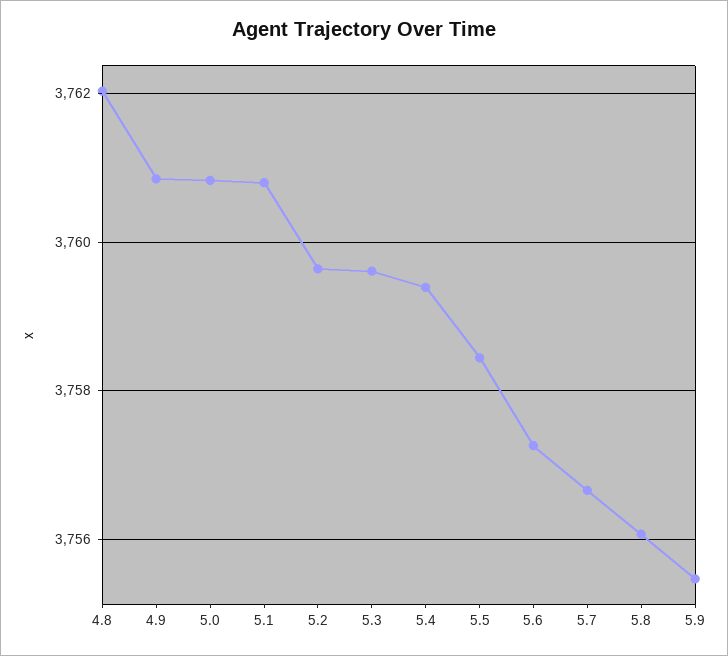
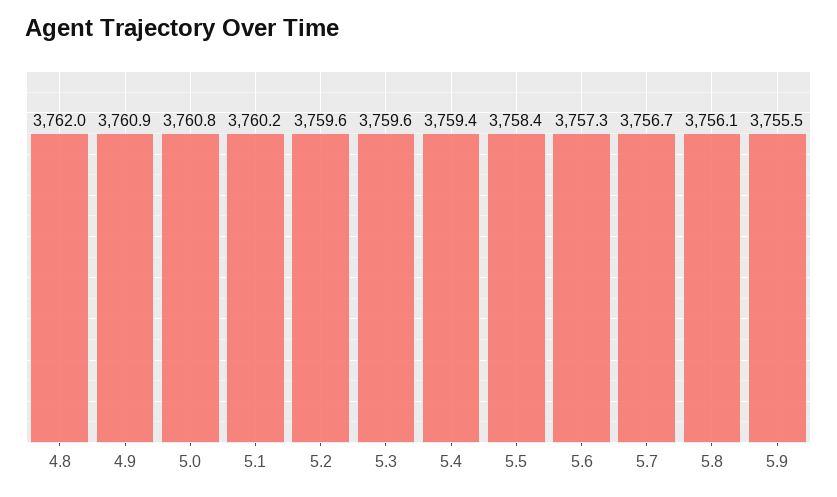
  {
    "4.8": 3762,
    "4.9": 3760.9,
    "5.0": 3760.8,
-   "5.1": 3760.8,
+   "5.1": 3760.2,
    "5.2": 3759.6,
    "5.3": 3759.6,
    "5.4": 3759.4,
    "5.5": 3758.4,
    "5.6": 3757.3,
    "5.7": 3756.7,
    "5.8": 3756.1,
    "5.9": 3755.5
  }

